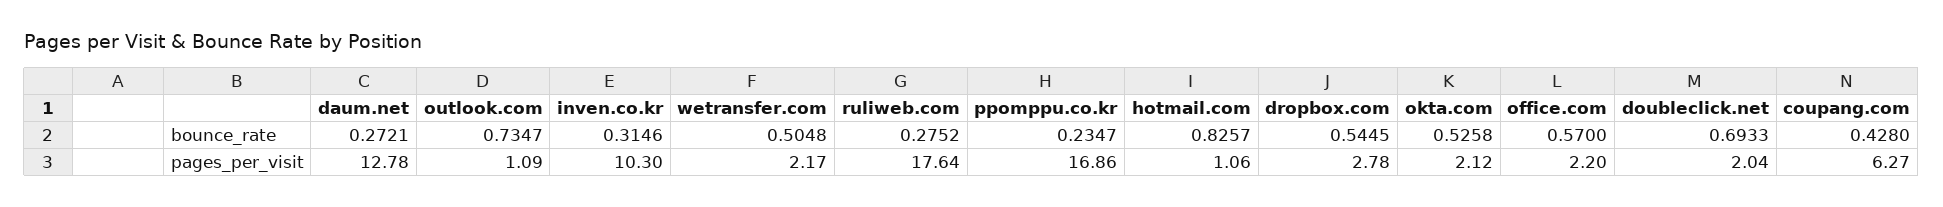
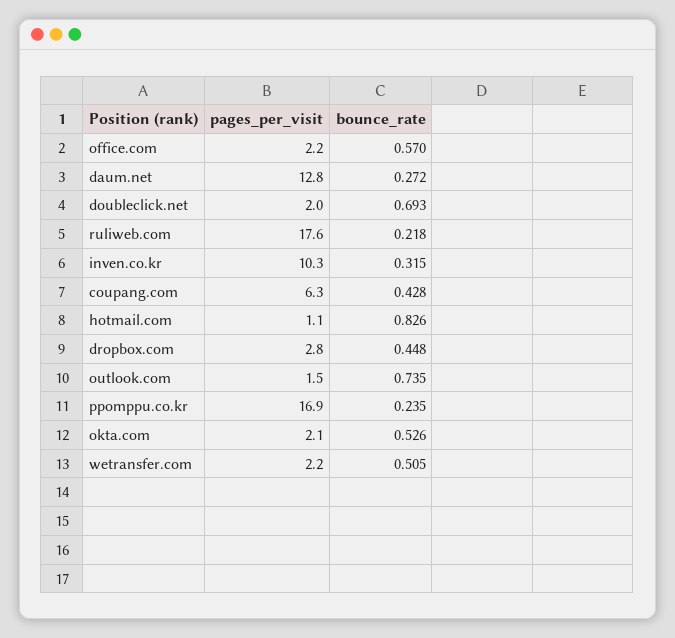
  {
    "daum.net": {
      "bounce_rate": 0.2721,
      "pages_per_visit": 12.78
    },
    "outlook.com": {
      "bounce_rate": 0.7347,
-     "pages_per_visit": 1.09
+     "pages_per_visit": 1.5
    },
    "inven.co.kr": {
      "bounce_rate": 0.3146,
      "pages_per_visit": 10.3
    },
    "wetransfer.com": {
      "bounce_rate": 0.5048,
      "pages_per_visit": 2.17
    },
    "ruliweb.com": {
-     "bounce_rate": 0.2752,
+     "bounce_rate": 0.218,
      "pages_per_visit": 17.64
    },
    "ppomppu.co.kr": {
      "bounce_rate": 0.2347,
      "pages_per_visit": 16.86
    },
    "hotmail.com": {
      "bounce_rate": 0.8257,
      "pages_per_visit": 1.06
    },
    "dropbox.com": {
-     "bounce_rate": 0.5445,
+     "bounce_rate": 0.448,
      "pages_per_visit": 2.78
    },
    "okta.com": {
      "bounce_rate": 0.5258,
      "pages_per_visit": 2.12
    },
    "office.com": {
      "bounce_rate": 0.57,
      "pages_per_visit": 2.2
    },
    "doubleclick.net": {
      "bounce_rate": 0.6933,
      "pages_per_visit": 2.04
    },
    "coupang.com": {
      "bounce_rate": 0.428,
      "pages_per_visit": 6.27
    }
  }

